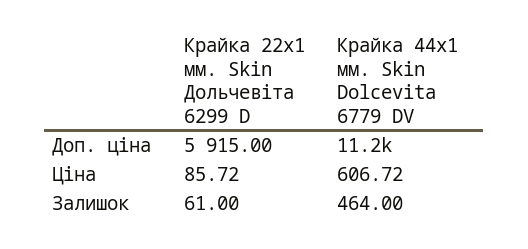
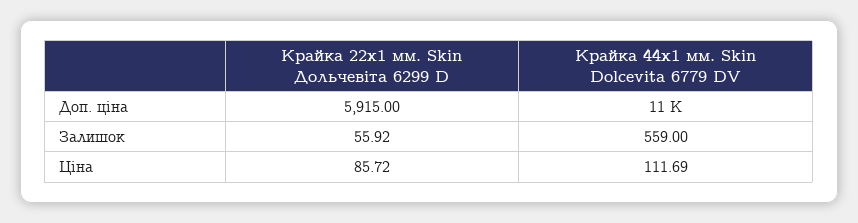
  {
    "Крайка 22x1 мм. Skin Дольчевіта 6299 D": {
      "Доп. ціна": 5915,
      "Ціна": 85.72,
-     "Залишок": 61
+     "Залишок": 55.92
    },
    "Крайка 44x1 мм. Skin Dolcevita 6779 DV": {
      "Доп. ціна": 11200,
-     "Ціна": 606.72,
+     "Ціна": 111.69,
-     "Залишок": 464
+     "Залишок": 559
    }
  }

